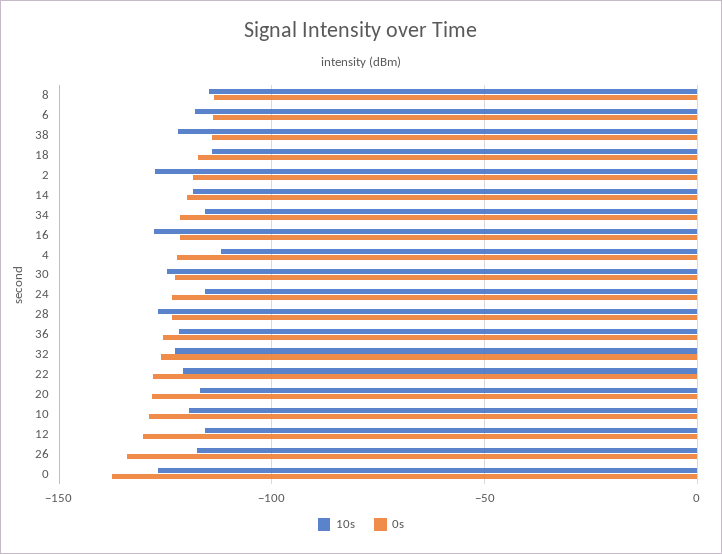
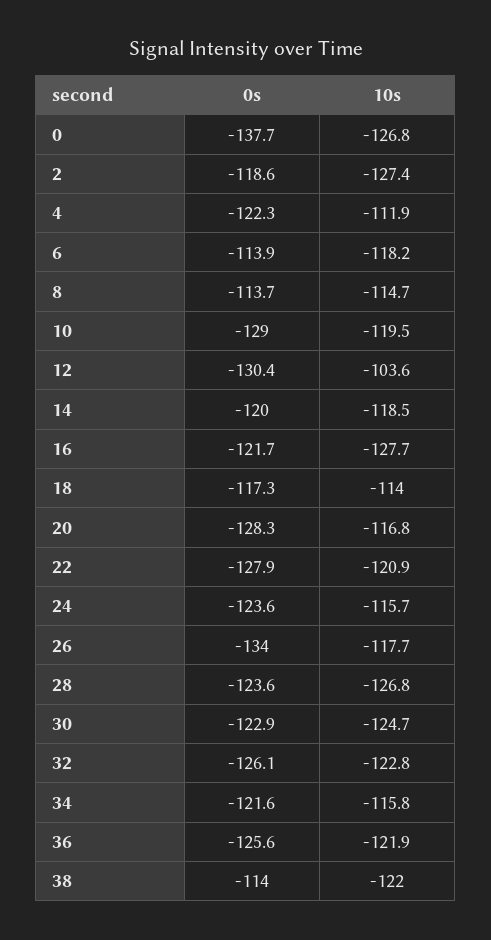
  {
    "10s": {
      "8": -114.7,
      "6": -118.2,
      "38": -122,
      "18": -114,
      "2": -127.4,
      "14": -118.5,
      "34": -115.8,
      "16": -127.7,
      "4": -111.9,
      "30": -124.7,
      "24": -115.7,
      "28": -126.8,
      "36": -121.9,
      "32": -122.8,
      "22": -120.9,
      "20": -116.8,
      "10": -119.5,
-     "12": -115,
+     "12": -103.6,
      "26": -117.7,
      "0": -126.8
    },
    "0s": {
      "8": -113.7,
      "6": -113.9,
      "38": -114,
      "18": -117.3,
      "2": -118.6,
      "14": -120,
      "34": -121.6,
      "16": -121.7,
      "4": -122.3,
      "30": -122.9,
      "24": -123.6,
      "28": -123.6,
      "36": -125.6,
      "32": -126.1,
      "22": -127.9,
      "20": -128.3,
      "10": -129,
      "12": -130.4,
      "26": -134,
      "0": -137.7
    }
  }

